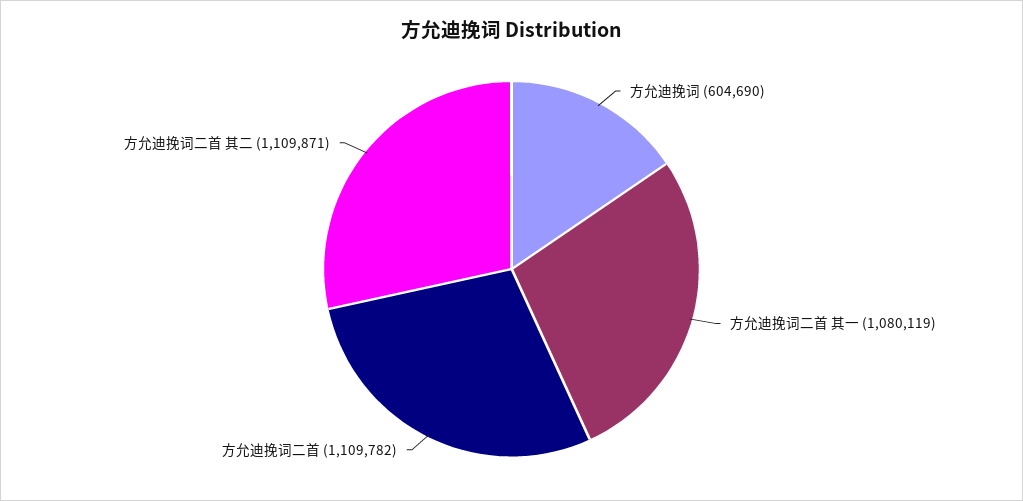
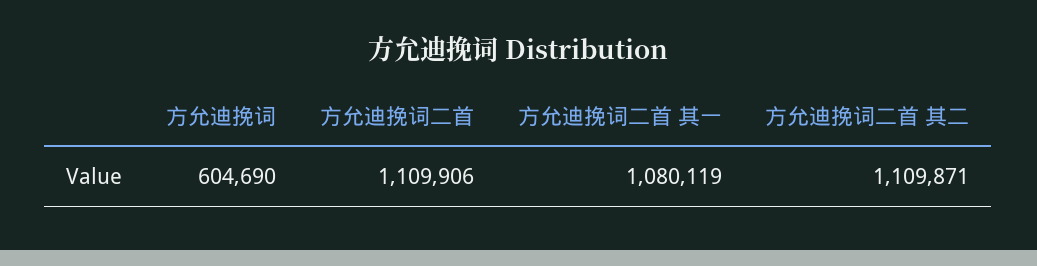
  {
    "方允迪挽词": 604690,
    "方允迪挽词二首 其一": 1080119,
-   "方允迪挽词二首": 1109782,
+   "方允迪挽词二首": 1109906,
    "方允迪挽词二首 其二": 1109871
  }

